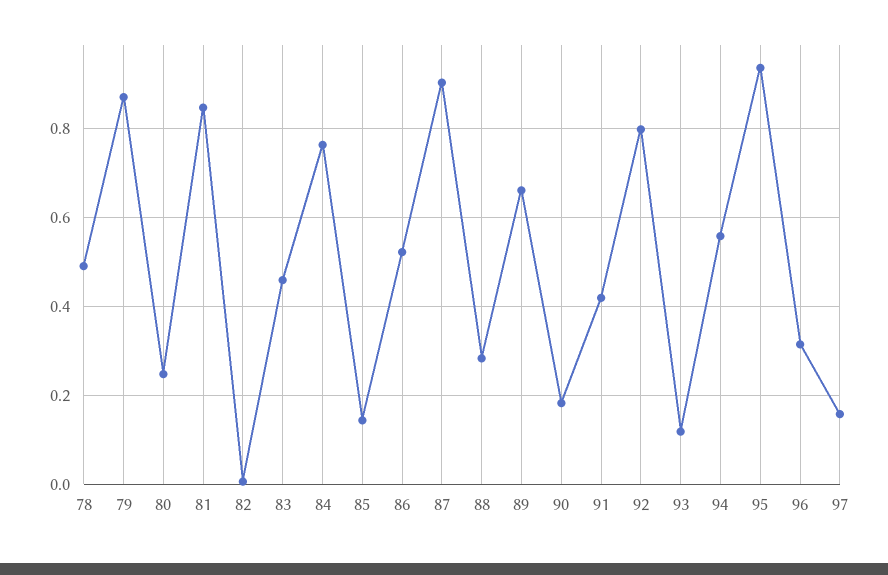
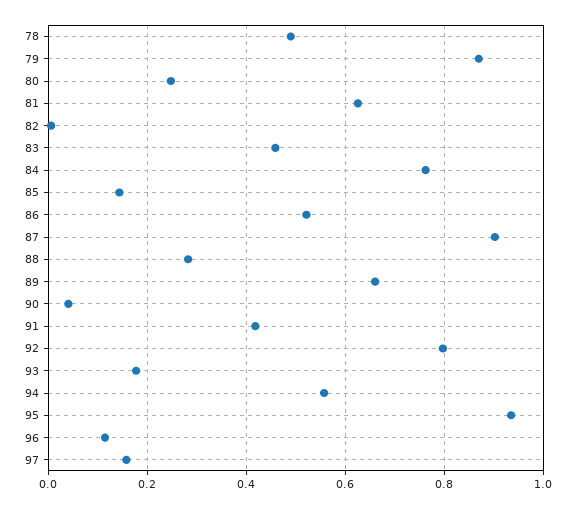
  {
    "78": 0.48,
    "79": 0.86,
    "80": 0.24,
-   "81": 0.84,
+   "81": 0.62,
    "82": 0,
    "83": 0.46,
    "84": 0.76,
    "85": 0.14,
    "86": 0.52,
    "87": 0.9,
    "88": 0.28,
    "89": 0.66,
-   "90": 0.18,
+   "90": 0.04,
    "91": 0.42,
    "92": 0.8,
-   "93": 0.12,
+   "93": 0.18,
    "94": 0.56,
    "95": 0.94,
-   "96": 0.32,
+   "96": 0.12,
    "97": 0.16
  }

